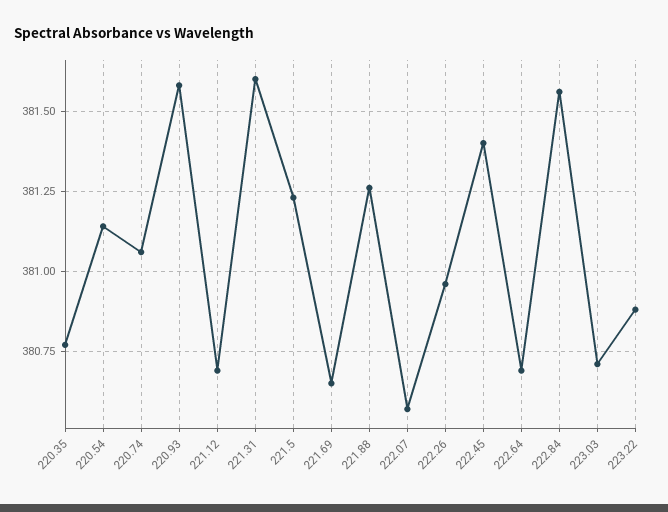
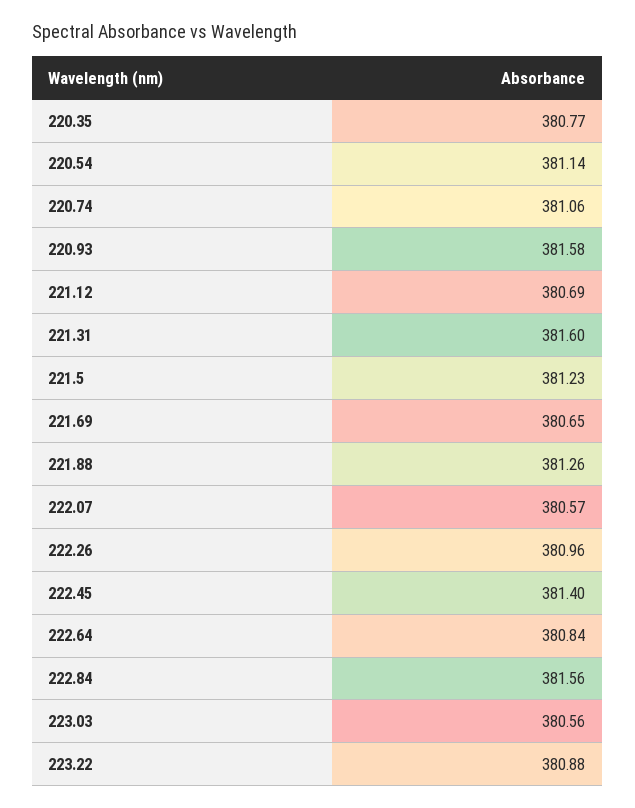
  {
    "220.35": 380.77,
    "220.54": 381.14,
    "220.74": 381.06,
    "220.93": 381.58,
    "221.12": 380.69,
    "221.31": 381.6,
    "221.5": 381.23,
    "221.69": 380.65,
    "221.88": 381.26,
    "222.07": 380.57,
    "222.26": 380.96,
    "222.45": 381.4,
-   "222.64": 380.7,
+   "222.64": 380.84,
    "222.84": 381.56,
-   "223.03": 380.7,
+   "223.03": 380.56,
    "223.22": 380.88
  }

